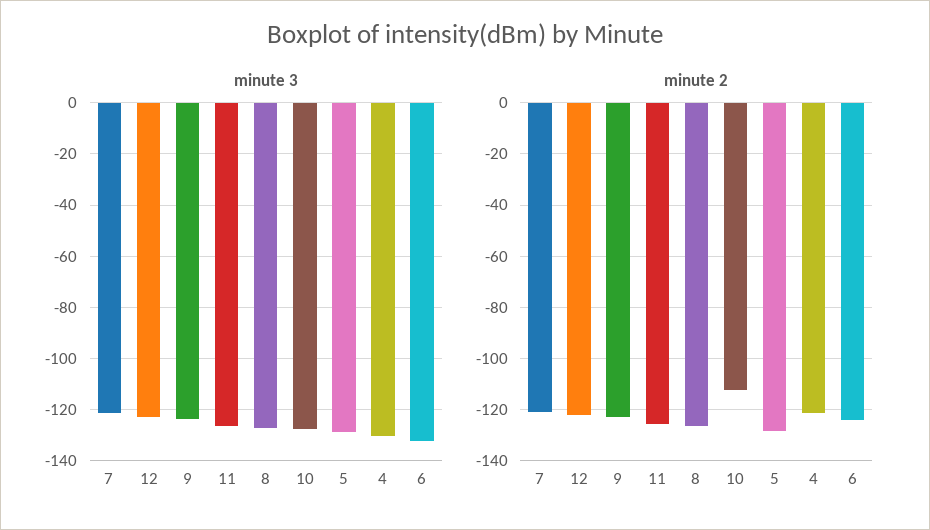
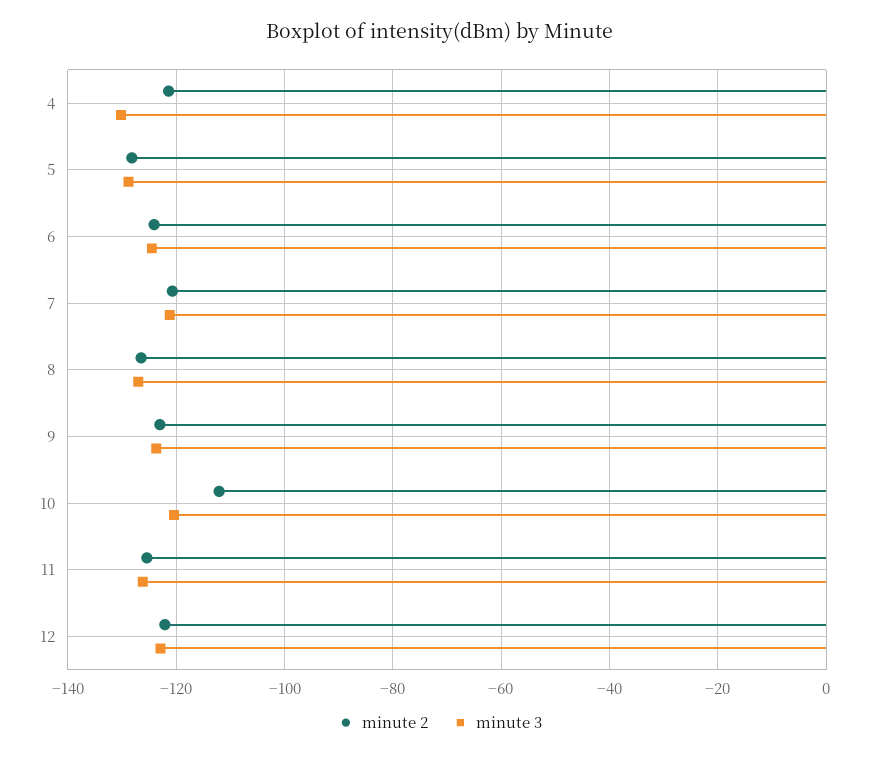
  {
    "minute 3": {
      "7": -122,
      "12": -122,
      "9": -124,
      "11": -126,
      "8": -128,
-     "10": -127.5,
+     "10": -120,
      "5": -128,
      "4": -130,
-     "6": -132.5
+     "6": -124
    },
    "minute 2": {
      "7": -120,
      "12": -122,
      "9": -124,
      "11": -126,
      "8": -126,
      "10": -112,
      "5": -128,
      "4": -122,
      "6": -124
    }
  }

